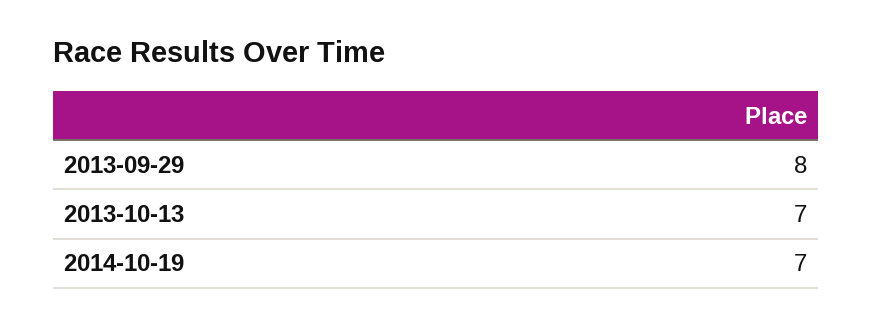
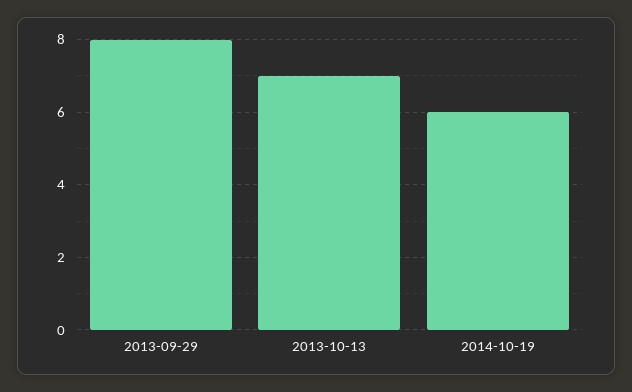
  {
    "2013-09-29": 8,
    "2013-10-13": 7,
-   "2014-10-19": 7
+   "2014-10-19": 6
  }

